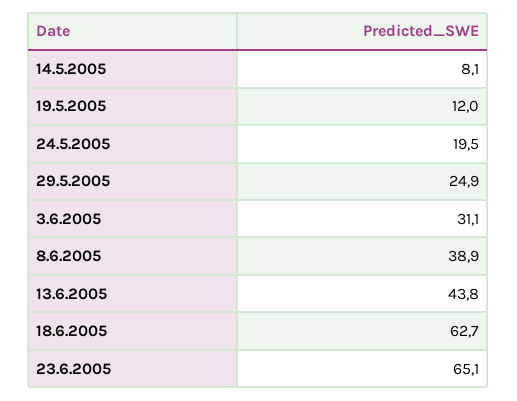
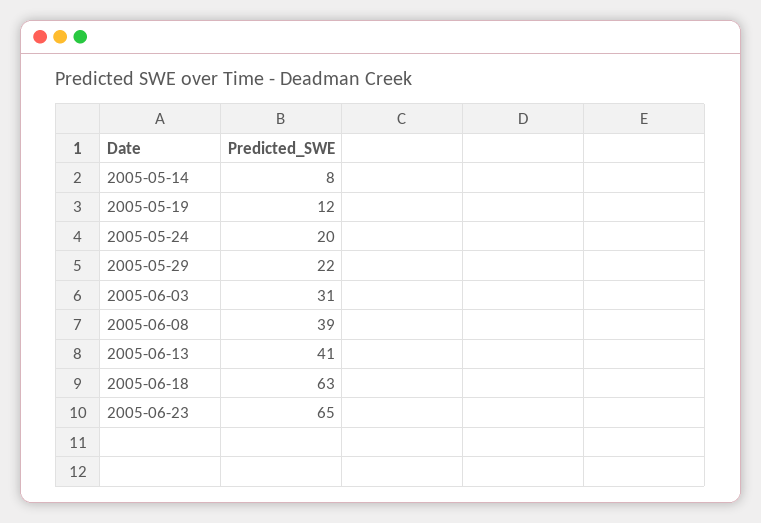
  {
    "14.5.2005": 8.1,
    "19.5.2005": 12,
    "24.5.2005": 19.5,
-   "29.5.2005": 24.9,
+   "29.5.2005": 22,
    "3.6.2005": 31.1,
    "8.6.2005": 38.9,
-   "13.6.2005": 43.8,
+   "13.6.2005": 41,
    "18.6.2005": 62.7,
    "23.6.2005": 65.1
  }

